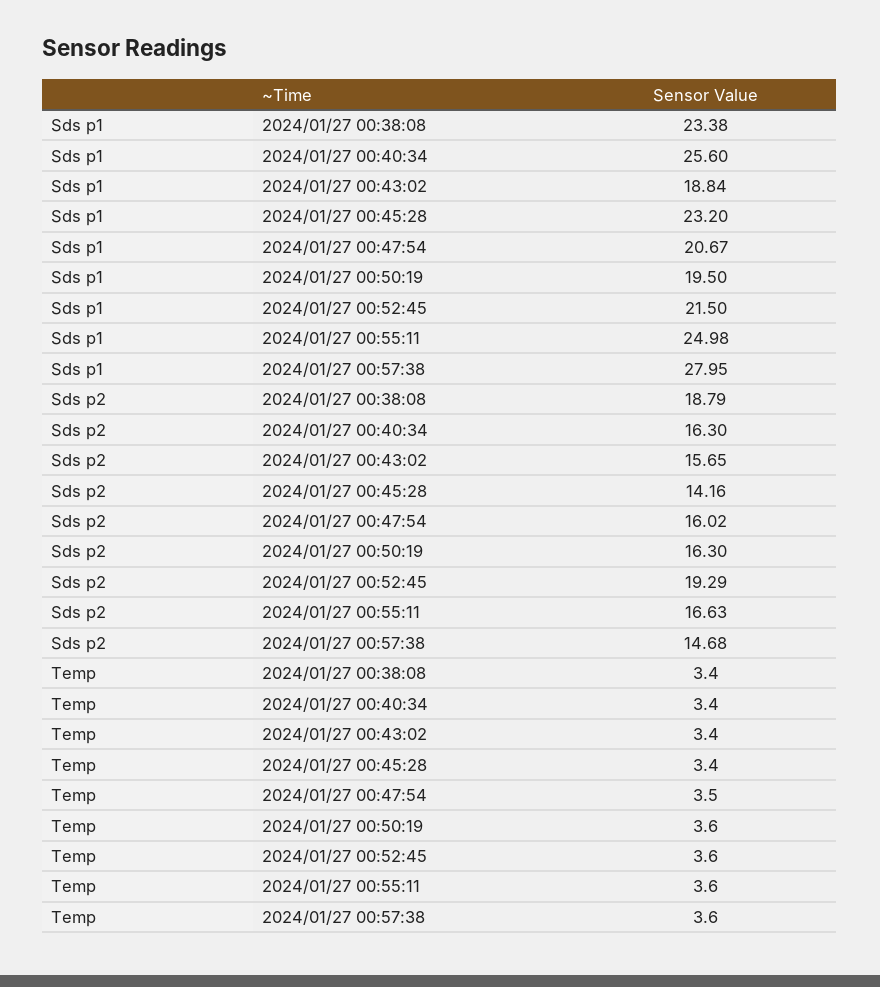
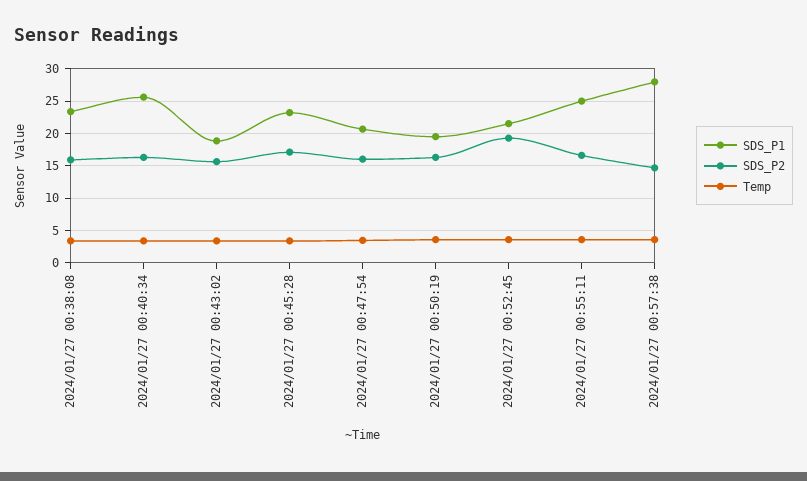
  {
    "Sds p1": {
      "2024/01/27 00:38:08": 23.38,
      "2024/01/27 00:40:34": 25.6,
      "2024/01/27 00:43:02": 18.84,
      "2024/01/27 00:45:28": 23.2,
      "2024/01/27 00:47:54": 20.67,
      "2024/01/27 00:50:19": 19.5,
      "2024/01/27 00:52:45": 21.5,
      "2024/01/27 00:55:11": 24.98,
      "2024/01/27 00:57:38": 27.95
    },
    "Sds p2": {
-     "2024/01/27 00:38:08": 18.79,
+     "2024/01/27 00:38:08": 16,
      "2024/01/27 00:40:34": 16.3,
      "2024/01/27 00:43:02": 15.65,
-     "2024/01/27 00:45:28": 14.16,
+     "2024/01/27 00:45:28": 17,
      "2024/01/27 00:47:54": 16.02,
      "2024/01/27 00:50:19": 16.3,
      "2024/01/27 00:52:45": 19.29,
      "2024/01/27 00:55:11": 16.63,
      "2024/01/27 00:57:38": 14.68
    },
    "Temp": {
      "2024/01/27 00:38:08": 3.4,
      "2024/01/27 00:40:34": 3.4,
      "2024/01/27 00:43:02": 3.4,
      "2024/01/27 00:45:28": 3.4,
      "2024/01/27 00:47:54": 3.5,
      "2024/01/27 00:50:19": 3.6,
      "2024/01/27 00:52:45": 3.6,
      "2024/01/27 00:55:11": 3.6,
      "2024/01/27 00:57:38": 3.6
    }
  }

